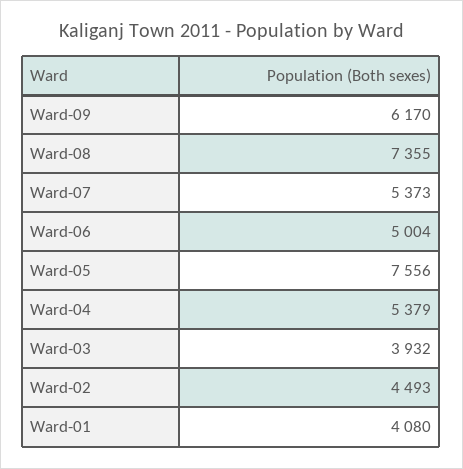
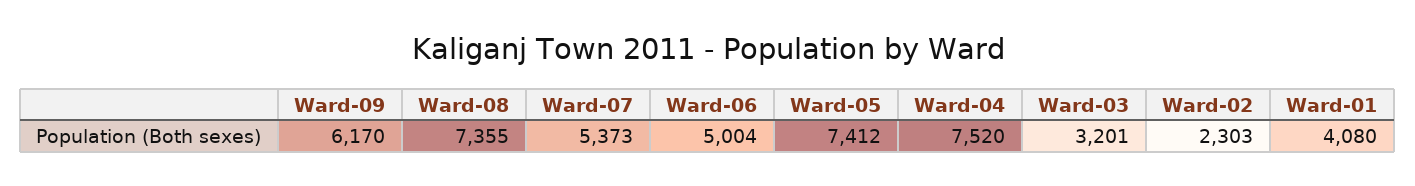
  {
    "Ward-09": 6170,
    "Ward-08": 7355,
    "Ward-07": 5373,
    "Ward-06": 5004,
-   "Ward-05": 7556,
+   "Ward-05": 7412,
-   "Ward-04": 5379,
+   "Ward-04": 7520,
-   "Ward-03": 3932,
+   "Ward-03": 3201,
-   "Ward-02": 4493,
+   "Ward-02": 2303,
    "Ward-01": 4080
  }

